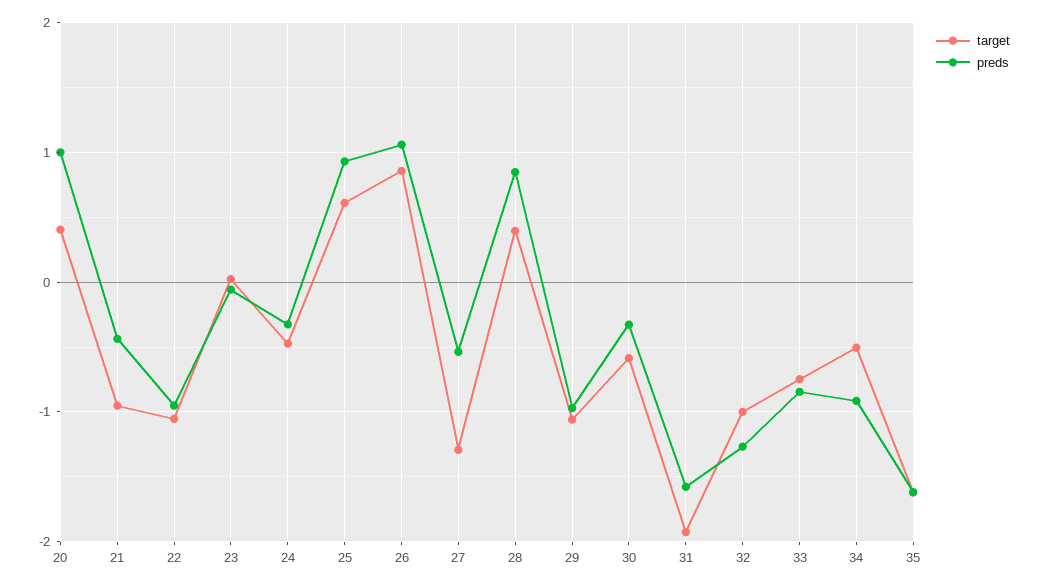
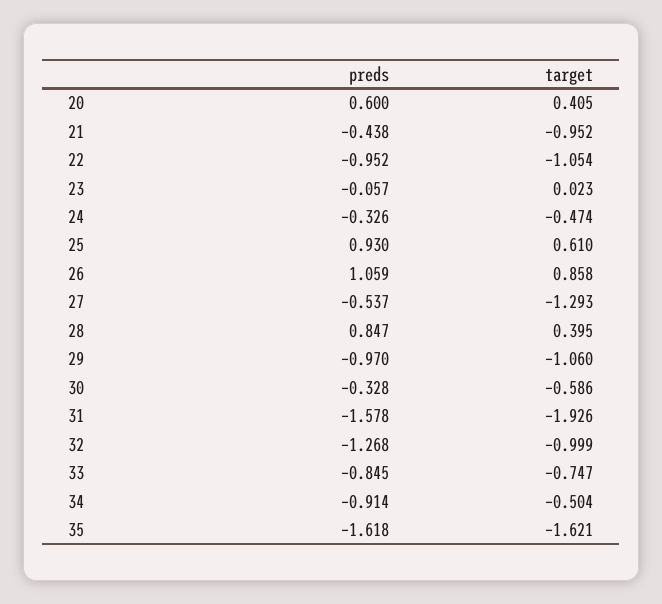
  {
    "target": {
      "20": 0.405,
      "21": -0.952,
      "22": -1.054,
      "23": 0.023,
      "24": -0.474,
      "25": 0.61,
      "26": 0.858,
      "27": -1.293,
      "28": 0.395,
      "29": -1.06,
      "30": -0.586,
      "31": -1.926,
      "32": -0.999,
      "33": -0.747,
      "34": -0.504,
      "35": -1.621
    },
    "preds": {
-     "20": 1,
+     "20": 0.6,
      "21": -0.438,
      "22": -0.952,
      "23": -0.057,
      "24": -0.326,
      "25": 0.93,
      "26": 1.059,
      "27": -0.537,
      "28": 0.847,
      "29": -0.97,
      "30": -0.328,
      "31": -1.578,
      "32": -1.268,
      "33": -0.845,
      "34": -0.914,
      "35": -1.618
    }
  }

